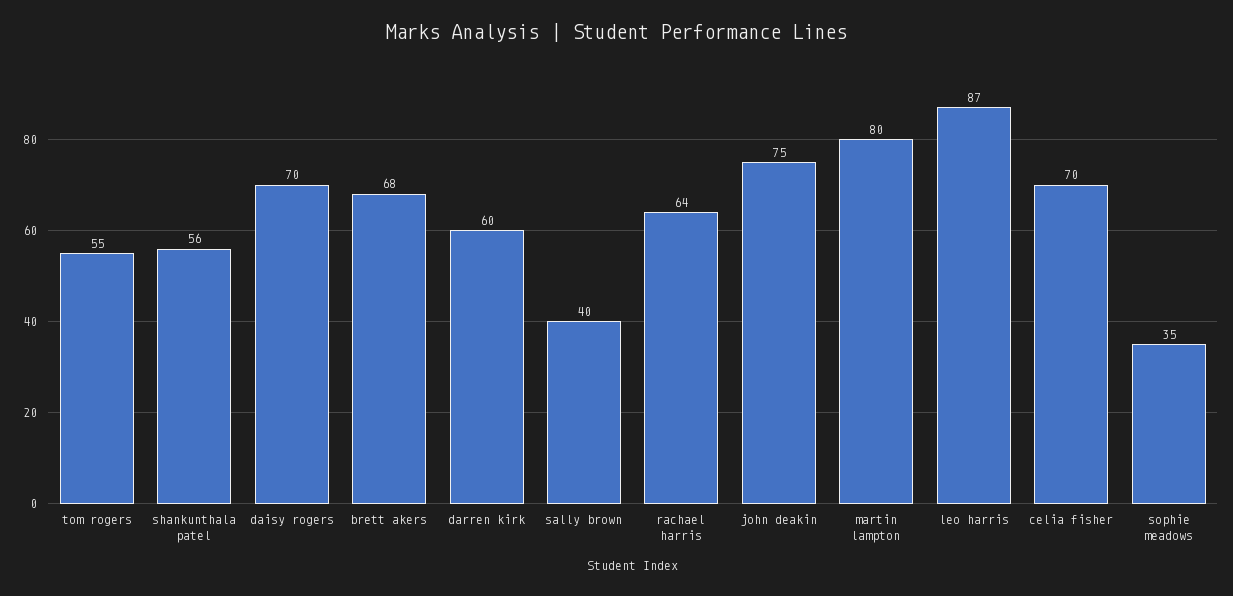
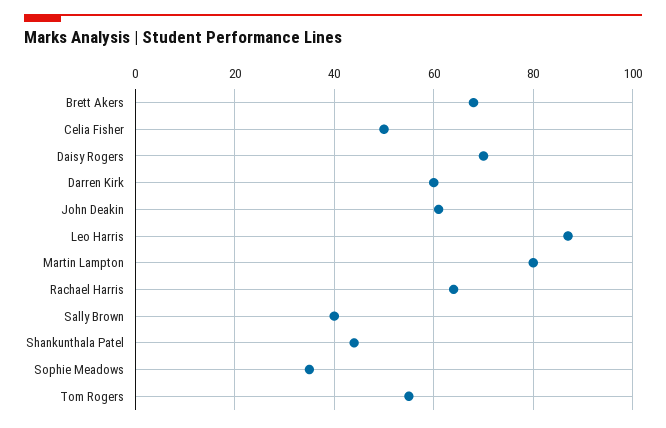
  {
    "tom rogers": 55,
-   "shankunthala patel": 56,
+   "shankunthala patel": 45,
    "daisy rogers": 70,
    "brett akers": 68,
    "darren kirk": 60,
    "sally brown": 40,
    "rachael harris": 64,
-   "john deakin": 75,
+   "john deakin": 60,
    "martin lampton": 80,
    "leo harris": 87,
-   "celia fisher": 70,
+   "celia fisher": 50,
    "sophie meadows": 35
  }

